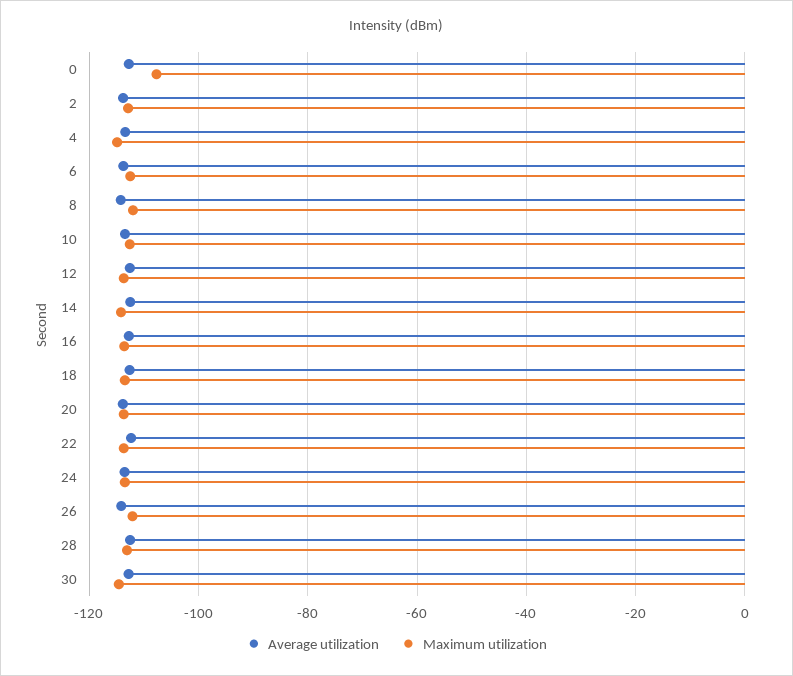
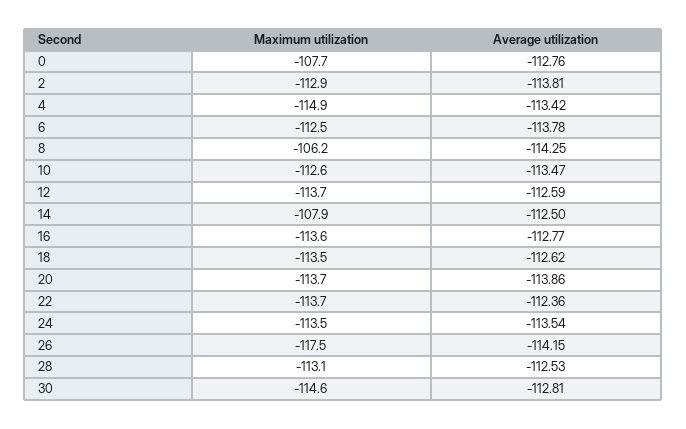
  {
    "Average utilization": {
      "0": -112.76,
      "2": -113.81,
      "4": -113.42,
      "6": -113.78,
      "8": -114.25,
      "10": -113.47,
      "12": -112.59,
      "14": -112.5,
      "16": -112.77,
      "18": -112.62,
      "20": -113.86,
      "22": -112.36,
      "24": -113.54,
      "26": -114.15,
      "28": -112.53,
      "30": -112.81
    },
    "Maximum utilization": {
      "0": -107.7,
      "2": -112.9,
      "4": -114.9,
      "6": -112.5,
-     "8": -112,
+     "8": -106.2,
      "10": -112.6,
      "12": -113.7,
-     "14": -114,
+     "14": -107.9,
      "16": -113.6,
      "18": -113.5,
      "20": -113.7,
      "22": -113.7,
      "24": -113.5,
-     "26": -112,
+     "26": -117.5,
      "28": -113.1,
      "30": -114.6
    }
  }

